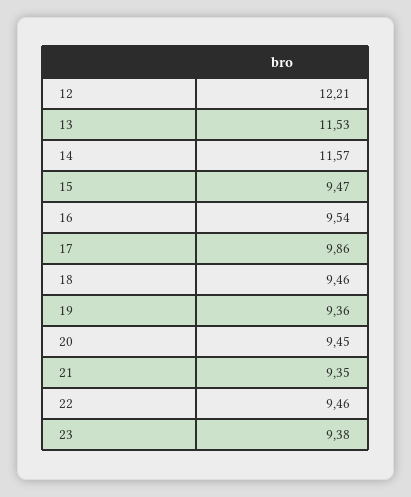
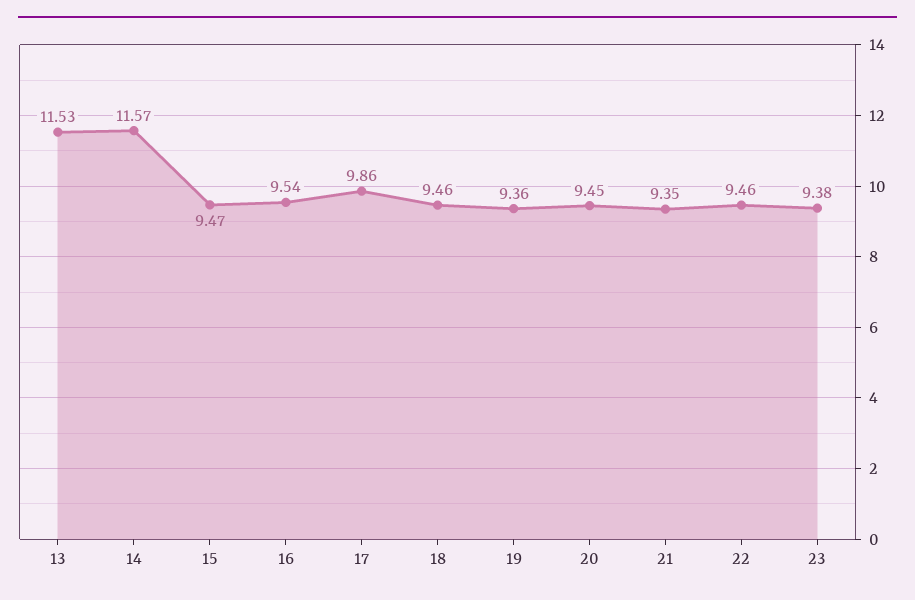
  {
-   "12": 12.21,
    "13": 11.53,
    "14": 11.57,
    "15": 9.47,
    "16": 9.54,
    "17": 9.86,
    "18": 9.46,
    "19": 9.36,
    "20": 9.45,
    "21": 9.35,
    "22": 9.46,
    "23": 9.38
  }

